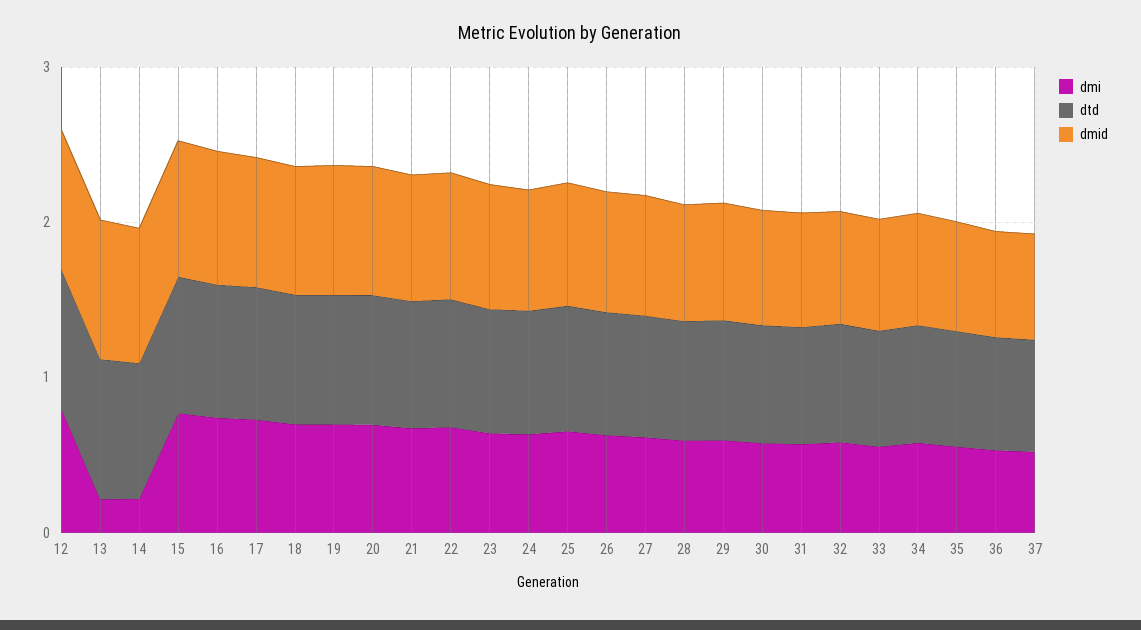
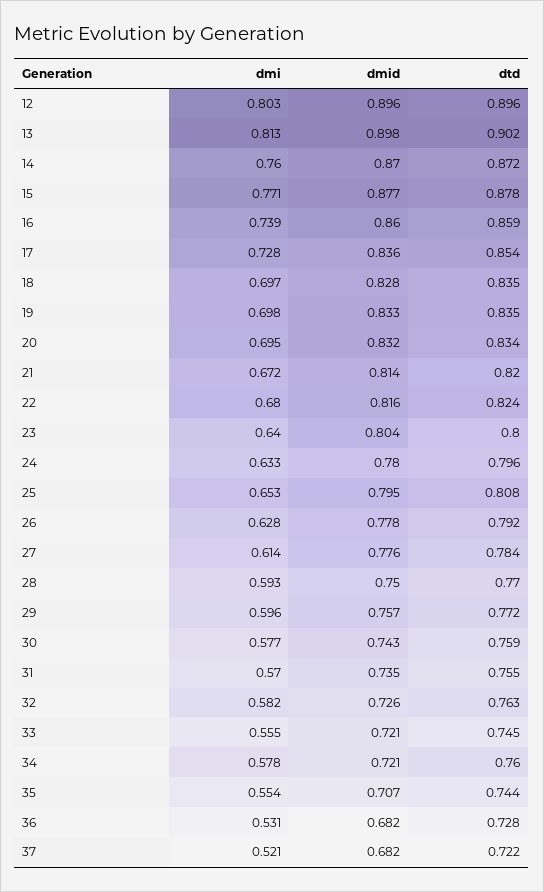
  {
    "dmi": {
      "12": 0.803,
-     "13": 0.2,
+     "13": 0.813,
-     "14": 0.2,
+     "14": 0.76,
      "15": 0.771,
      "16": 0.739,
      "17": 0.728,
      "18": 0.697,
      "19": 0.698,
      "20": 0.695,
      "21": 0.672,
      "22": 0.68,
      "23": 0.64,
      "24": 0.633,
      "25": 0.653,
      "26": 0.628,
      "27": 0.614,
      "28": 0.593,
      "29": 0.596,
      "30": 0.577,
      "31": 0.57,
      "32": 0.582,
      "33": 0.555,
      "34": 0.578,
      "35": 0.554,
      "36": 0.531,
      "37": 0.521
    },
    "dtd": {
      "12": 0.896,
      "13": 0.902,
      "14": 0.872,
      "15": 0.878,
      "16": 0.859,
      "17": 0.854,
      "18": 0.835,
      "19": 0.835,
      "20": 0.834,
      "21": 0.82,
      "22": 0.824,
      "23": 0.8,
      "24": 0.796,
      "25": 0.808,
      "26": 0.792,
      "27": 0.784,
      "28": 0.77,
      "29": 0.772,
      "30": 0.759,
      "31": 0.755,
      "32": 0.763,
      "33": 0.745,
      "34": 0.76,
      "35": 0.744,
      "36": 0.728,
      "37": 0.722
    },
    "dmid": {
      "12": 0.896,
      "13": 0.898,
      "14": 0.87,
      "15": 0.877,
      "16": 0.86,
      "17": 0.836,
      "18": 0.828,
      "19": 0.833,
      "20": 0.832,
      "21": 0.814,
      "22": 0.816,
      "23": 0.804,
      "24": 0.78,
      "25": 0.795,
      "26": 0.778,
      "27": 0.776,
      "28": 0.75,
      "29": 0.757,
      "30": 0.743,
      "31": 0.735,
      "32": 0.726,
      "33": 0.721,
      "34": 0.721,
      "35": 0.707,
      "36": 0.682,
      "37": 0.682
    }
  }

